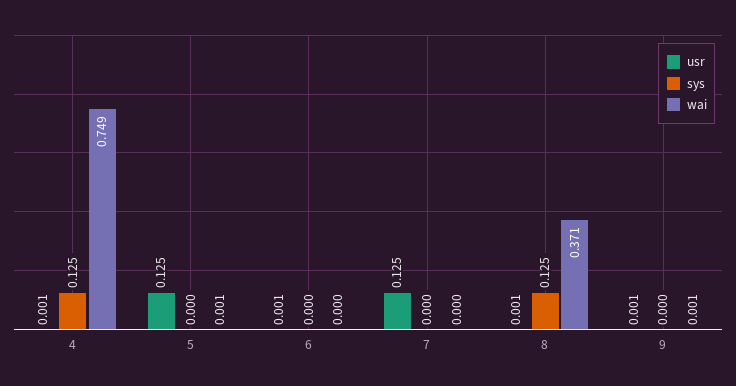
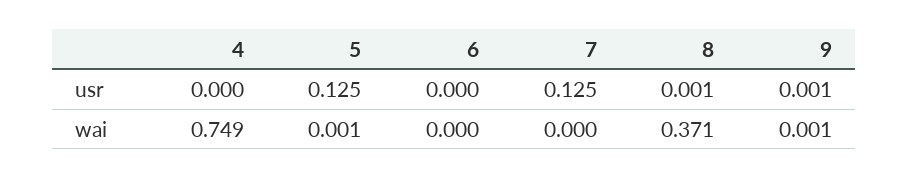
  {
    "usr": {
-     "4": 0.001,
+     "4": 0,
      "5": 0.125,
-     "6": 0.001,
+     "6": 0,
      "7": 0.125,
      "8": 0.001,
      "9": 0.001
    },
-   "sys": {
-     "4": 0.125,
-     "5": 0,
-     "6": 0,
-     "7": 0,
-     "8": 0.125,
-     "9": 0
-   },
    "wai": {
      "4": 0.749,
      "5": 0.001,
      "6": 0,
      "7": 0,
      "8": 0.371,
      "9": 0.001
    }
  }

